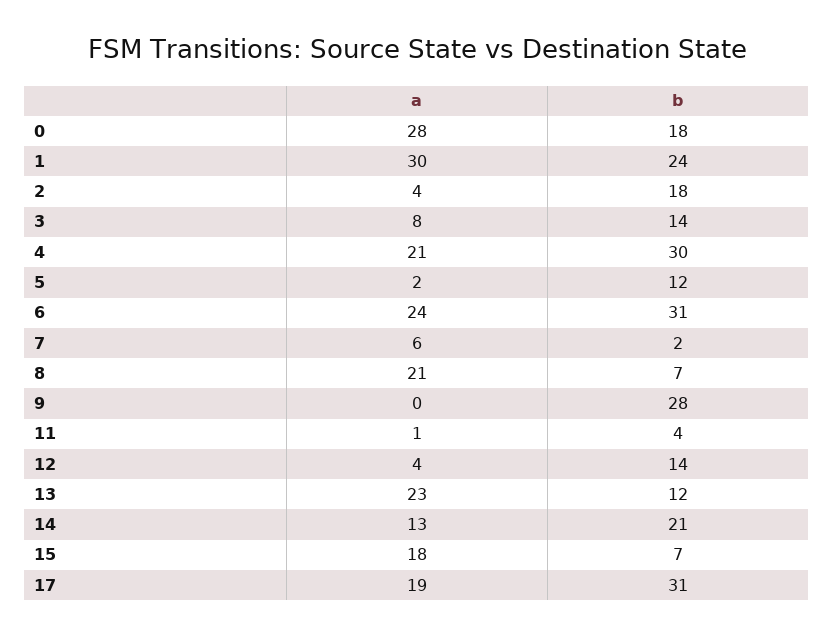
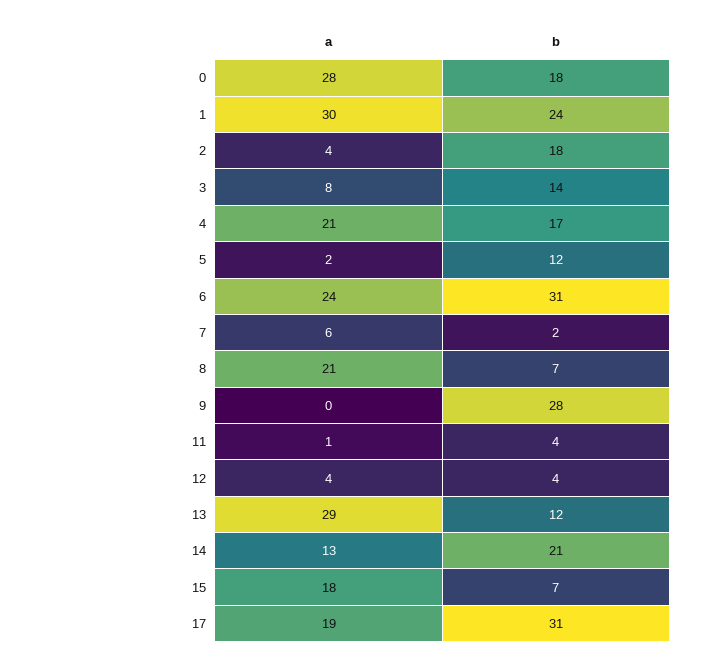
  {
    "a": {
      "0": 28,
      "1": 30,
      "2": 4,
      "3": 8,
      "4": 21,
      "5": 2,
      "6": 24,
      "7": 6,
      "8": 21,
      "9": 0,
      "11": 1,
      "12": 4,
-     "13": 23,
+     "13": 29,
      "14": 13,
      "15": 18,
      "17": 19
    },
    "b": {
      "0": 18,
      "1": 24,
      "2": 18,
      "3": 14,
-     "4": 30,
+     "4": 17,
      "5": 12,
      "6": 31,
      "7": 2,
      "8": 7,
      "9": 28,
      "11": 4,
-     "12": 14,
+     "12": 4,
      "13": 12,
      "14": 21,
      "15": 7,
      "17": 31
    }
  }

